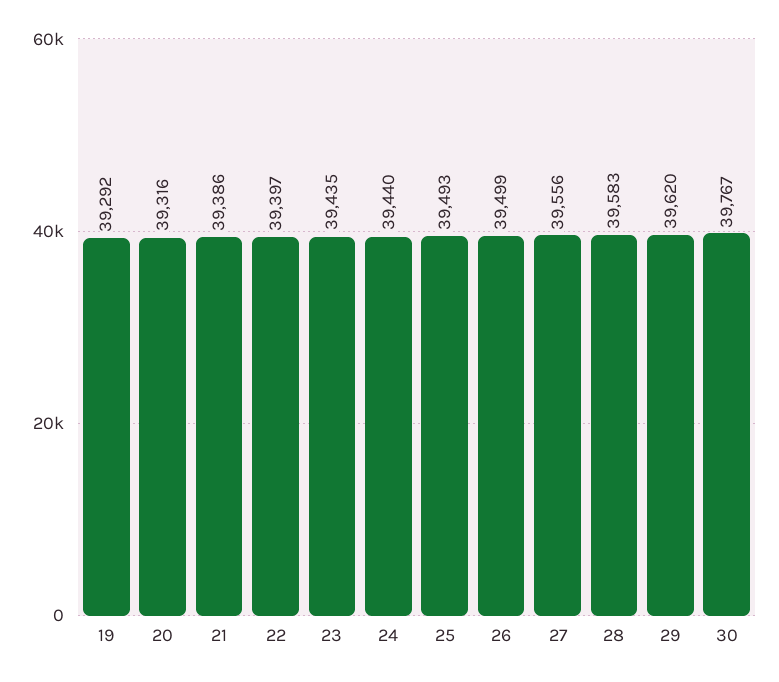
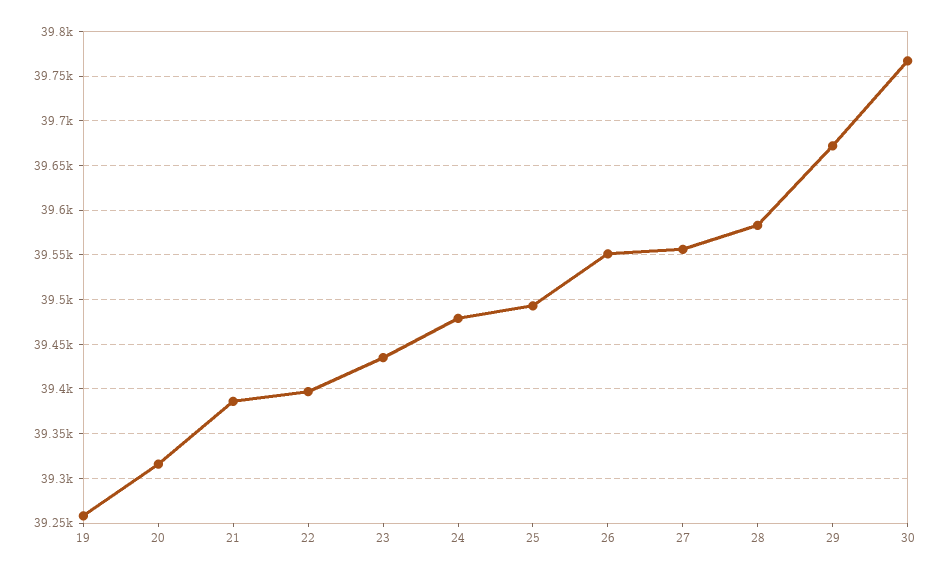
  {
-   "19": 39292,
+   "19": 39260,
    "20": 39316,
    "21": 39386,
    "22": 39397,
    "23": 39435,
-   "24": 39440,
+   "24": 39480,
    "25": 39493,
-   "26": 39499,
+   "26": 39550,
    "27": 39556,
    "28": 39583,
-   "29": 39620,
+   "29": 39670,
    "30": 39767
  }

